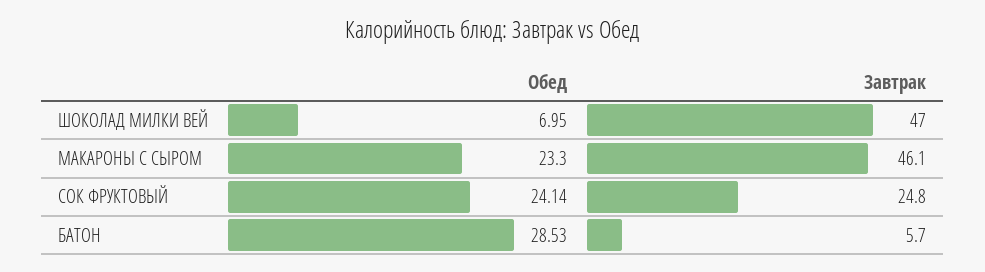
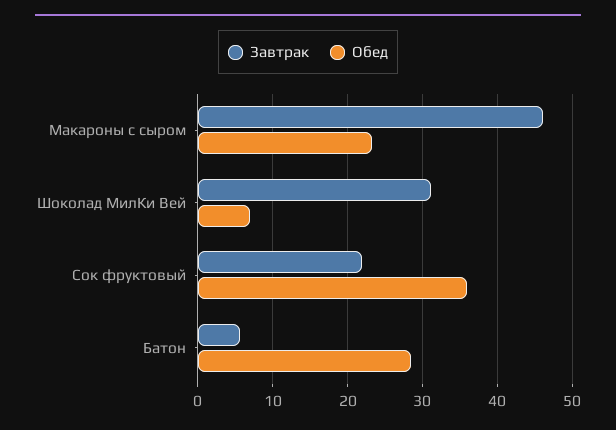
  {
    "Обед": {
      "ШОКОЛАД МИЛКИ ВЕЙ": 6.95,
      "МАКАРОНЫ С СЫРОМ": 23.3,
-     "СОК ФРУКТОВЫЙ": 24.14,
+     "СОК ФРУКТОВЫЙ": 36,
      "БАТОН": 28.53
    },
    "Завтрак": {
-     "ШОКОЛАД МИЛКИ ВЕЙ": 47,
+     "ШОКОЛАД МИЛКИ ВЕЙ": 31,
      "МАКАРОНЫ С СЫРОМ": 46.1,
-     "СОК ФРУКТОВЫЙ": 24.8,
+     "СОК ФРУКТОВЫЙ": 22,
      "БАТОН": 5.7
    }
  }

